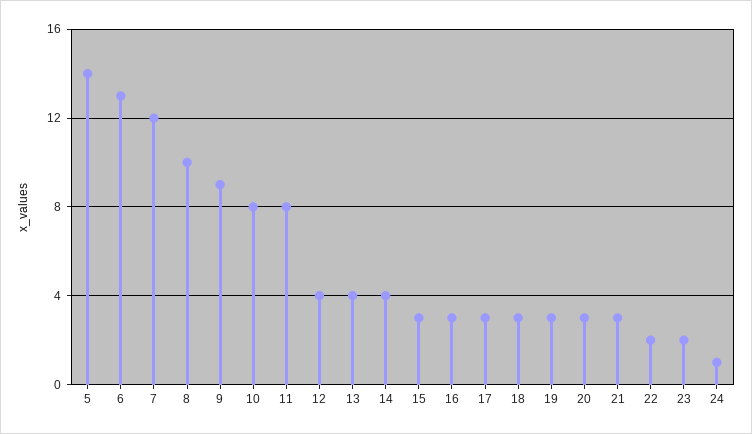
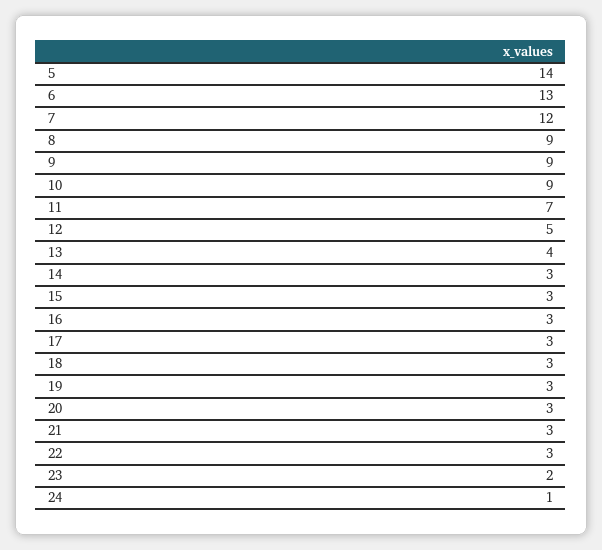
  {
    "5": 14,
    "6": 13,
    "7": 12,
-   "8": 10,
+   "8": 9,
    "9": 9,
-   "10": 8,
+   "10": 9,
-   "11": 8,
+   "11": 7,
-   "12": 4,
+   "12": 5,
    "13": 4,
-   "14": 4,
+   "14": 3,
    "15": 3,
    "16": 3,
    "17": 3,
    "18": 3,
    "19": 3,
    "20": 3,
    "21": 3,
-   "22": 2,
+   "22": 3,
    "23": 2,
    "24": 1
  }

